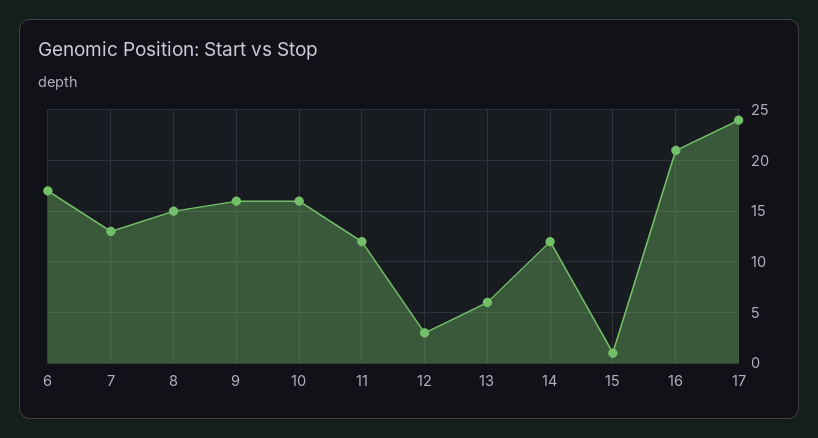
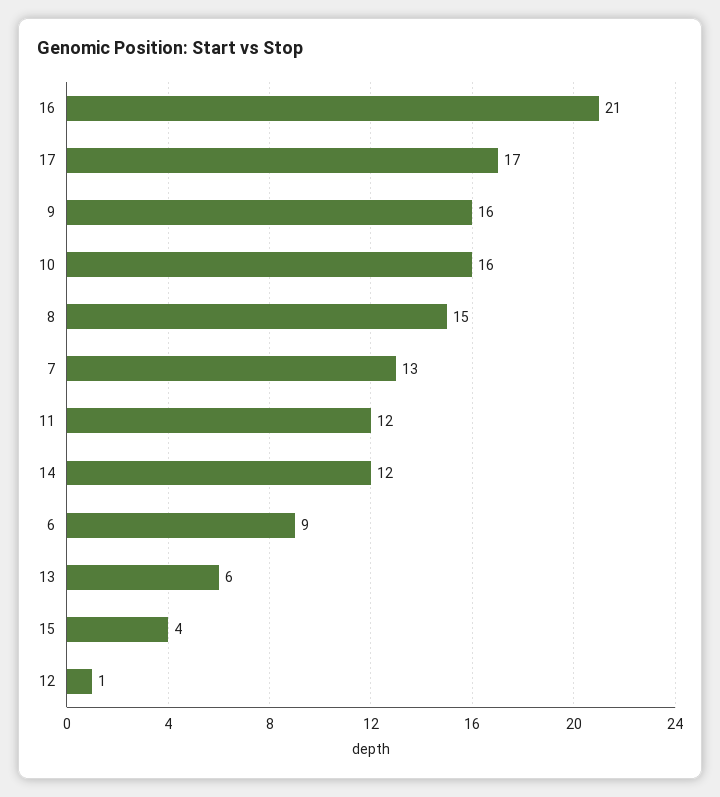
  {
-   "6": 17,
+   "6": 9,
    "7": 13,
    "8": 15,
    "9": 16,
    "10": 16,
    "11": 12,
-   "12": 3,
+   "12": 1,
    "13": 6,
    "14": 12,
-   "15": 1,
+   "15": 4,
    "16": 21,
-   "17": 24
+   "17": 17
  }

